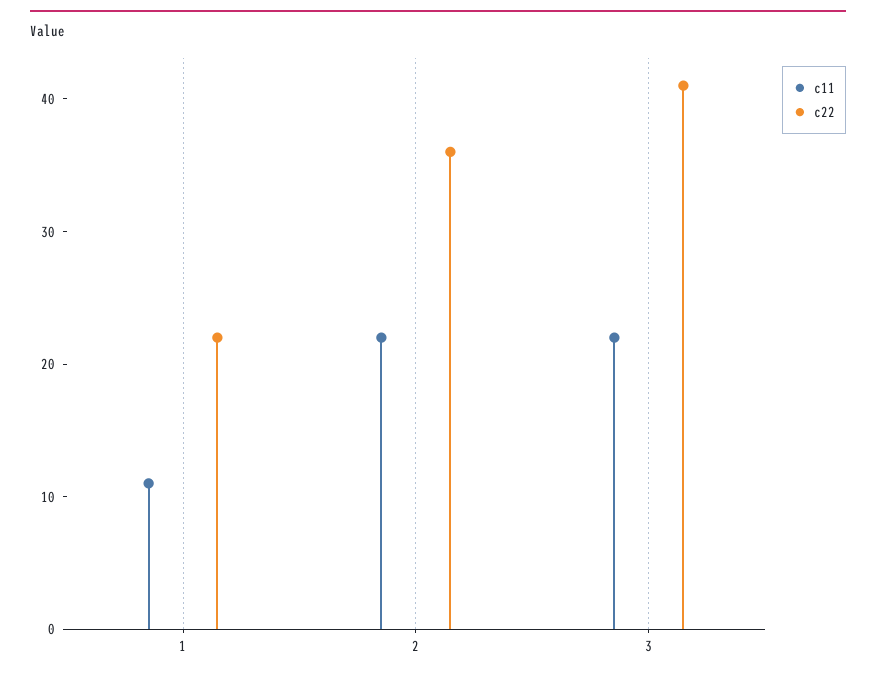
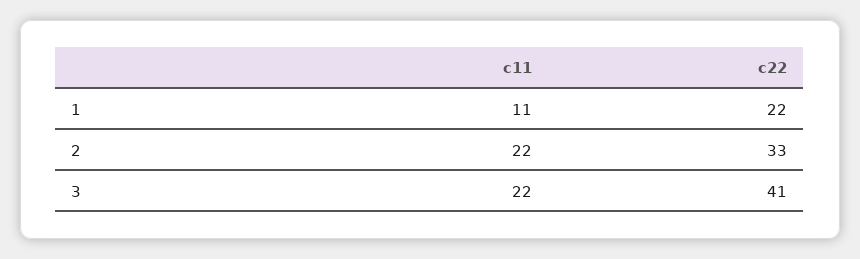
  {
    "c11": {
      "1": 11,
      "2": 22,
      "3": 22
    },
    "c22": {
      "1": 22,
-     "2": 36,
+     "2": 33,
      "3": 41
    }
  }

